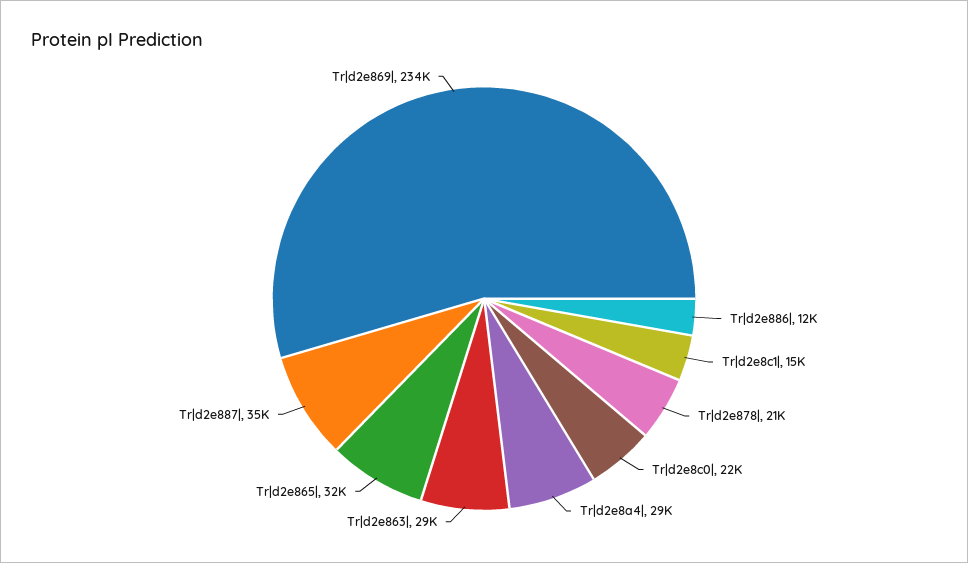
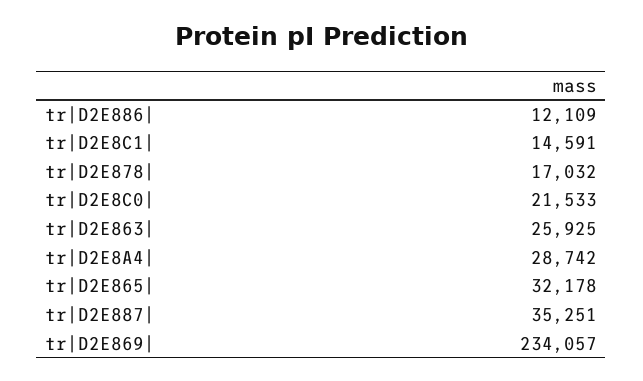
  {
    "Tr|d2e886|": 12109,
    "Tr|d2e8c1|": 14591,
-   "Tr|d2e878|": 21000,
+   "Tr|d2e878|": 17032,
    "Tr|d2e8c0|": 21533,
    "Tr|d2e8a4|": 28742,
-   "Tr|d2e863|": 29000,
+   "Tr|d2e863|": 25925,
    "Tr|d2e865|": 32178,
    "Tr|d2e887|": 35251,
    "Tr|d2e869|": 234057
  }

